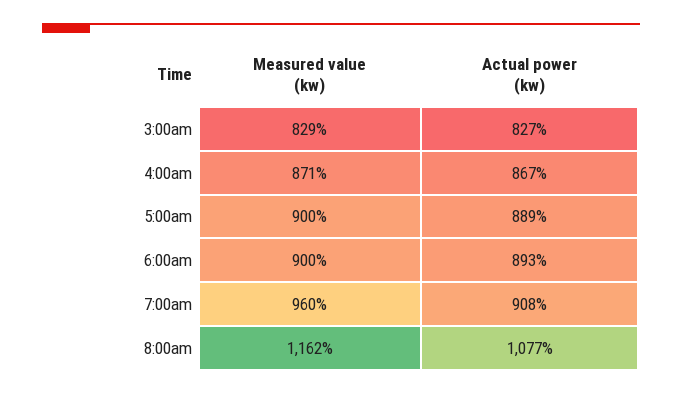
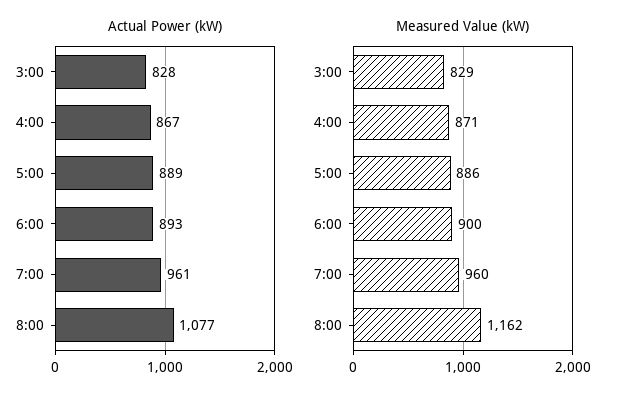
  {
    "Measured value (kw)": {
      "3:00am": 829,
      "4:00am": 871,
-     "5:00am": 900,
+     "5:00am": 886,
      "6:00am": 900,
      "7:00am": 960,
      "8:00am": 1162
    },
    "Actual power (kw)": {
-     "3:00am": 827,
+     "3:00am": 828,
      "4:00am": 867,
      "5:00am": 889,
      "6:00am": 893,
-     "7:00am": 908,
+     "7:00am": 961,
      "8:00am": 1077
    }
  }

